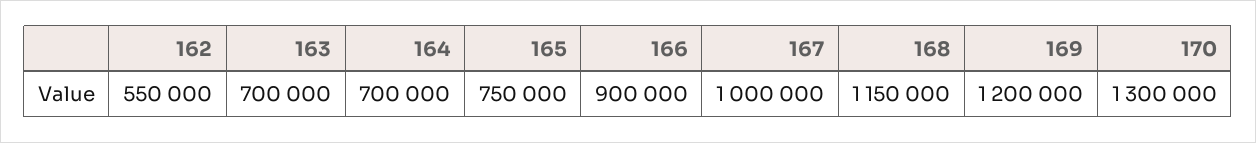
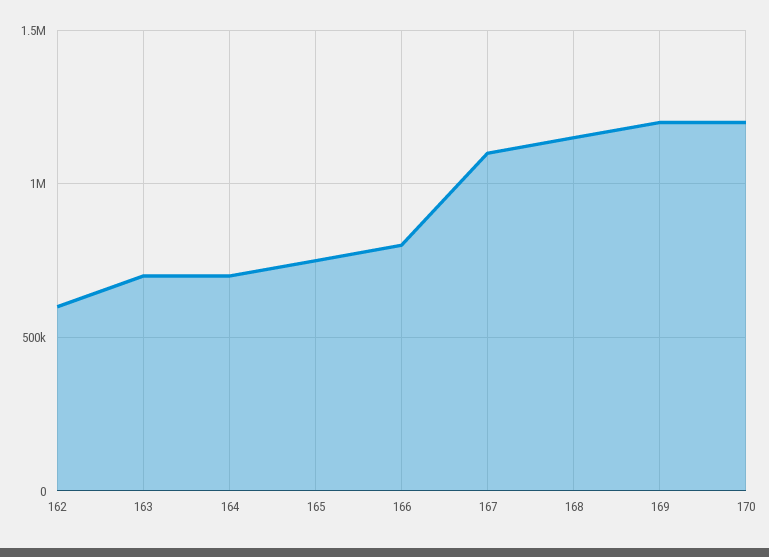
  {
-   "162": 550000,
+   "162": 600000,
    "163": 700000,
    "164": 700000,
    "165": 750000,
-   "166": 900000,
+   "166": 800000,
-   "167": 1000000,
+   "167": 1100000,
    "168": 1150000,
    "169": 1200000,
-   "170": 1300000
+   "170": 1200000
  }

